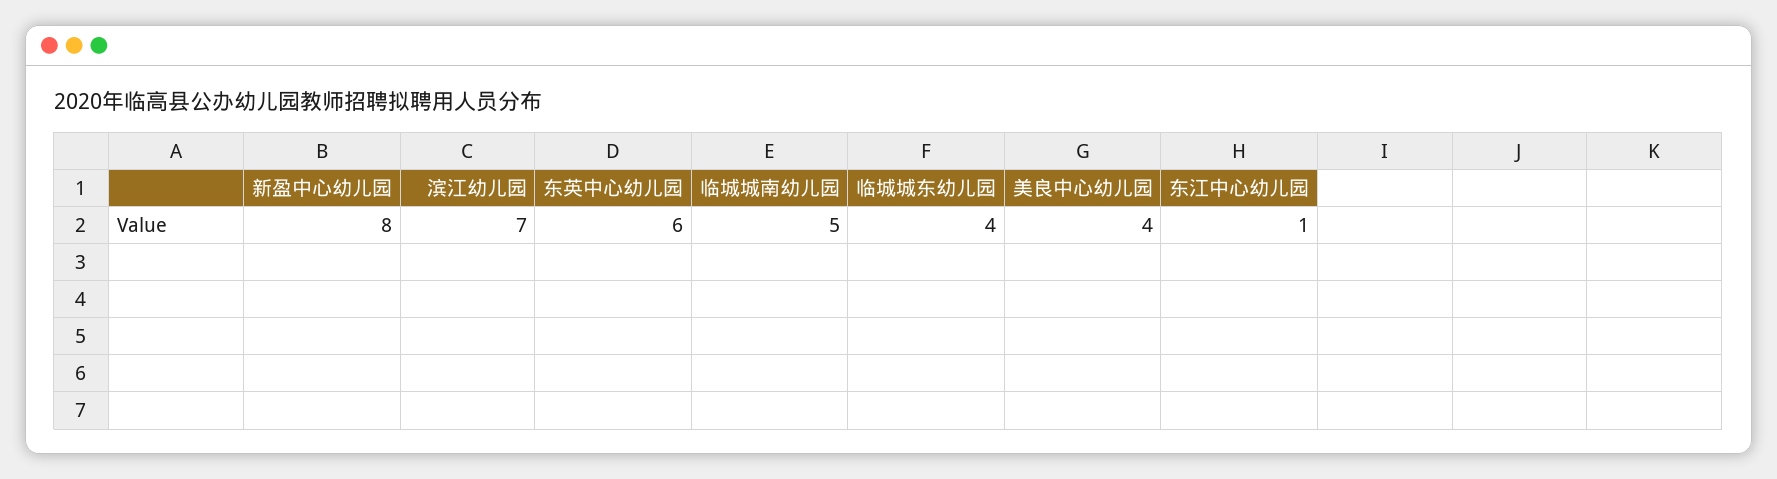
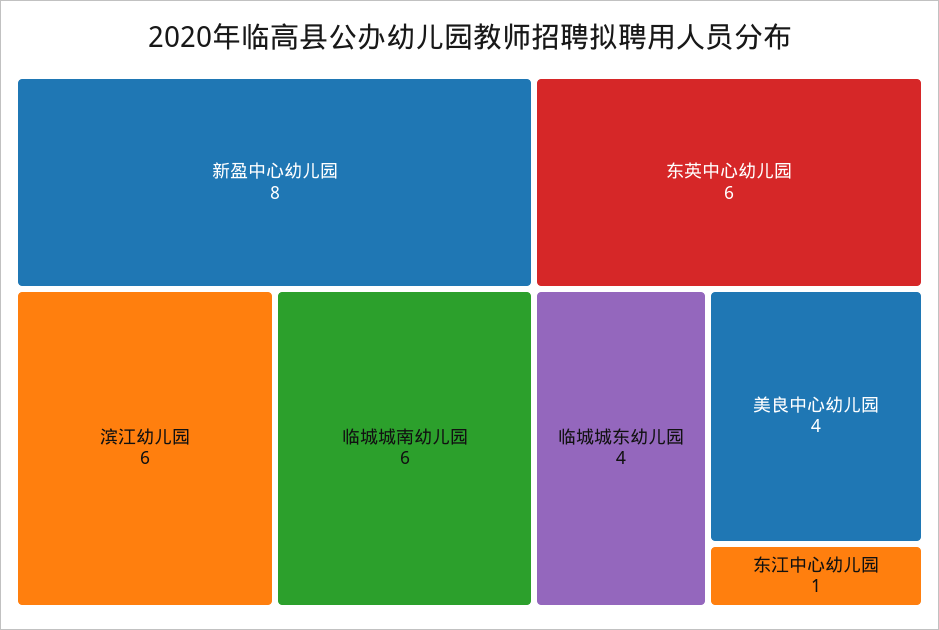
  {
    "新盈中心幼儿园": 8,
-   "滨江幼儿园": 7,
+   "滨江幼儿园": 6,
    "东英中心幼儿园": 6,
-   "临城城南幼儿园": 5,
+   "临城城南幼儿园": 6,
    "临城城东幼儿园": 4,
    "美良中心幼儿园": 4,
    "东江中心幼儿园": 1
  }

